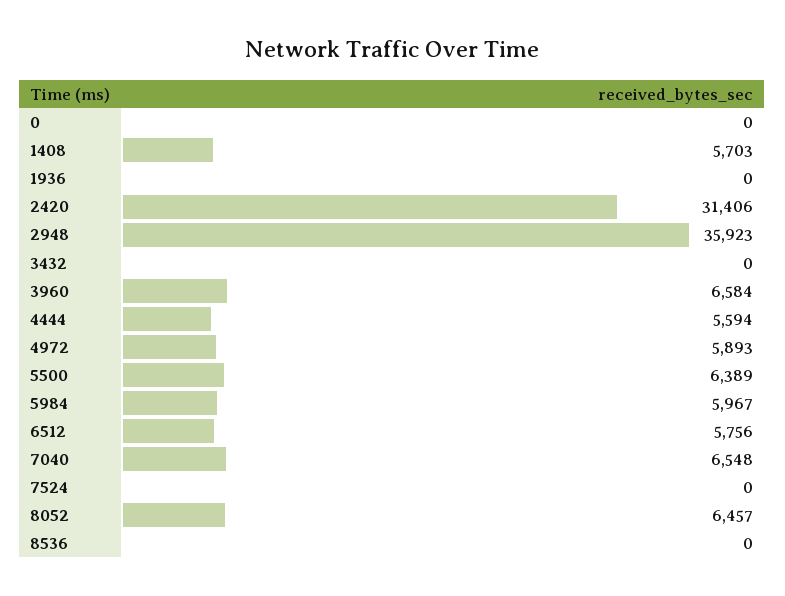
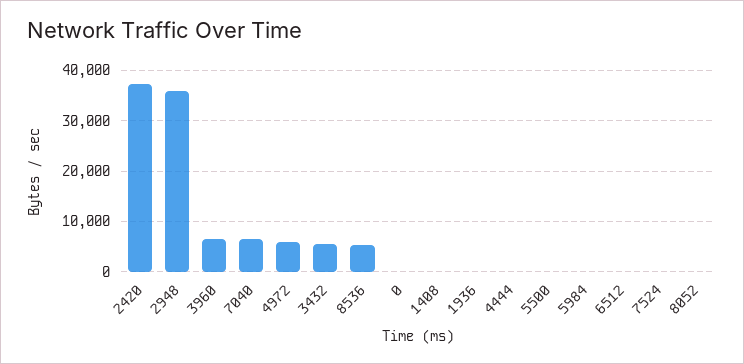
  {
    "0": 0,
-   "1408": 5703,
+   "1408": 0,
    "1936": 0,
-   "2420": 31406,
+   "2420": 38000,
    "2948": 35923,
-   "3432": 0,
+   "3432": 6000,
    "3960": 6584,
-   "4444": 5594,
+   "4444": 0,
    "4972": 5893,
-   "5500": 6389,
+   "5500": 0,
-   "5984": 5967,
+   "5984": 0,
-   "6512": 5756,
+   "6512": 0,
    "7040": 6548,
    "7524": 0,
-   "8052": 6457,
+   "8052": 0,
-   "8536": 0
+   "8536": 6000
  }

